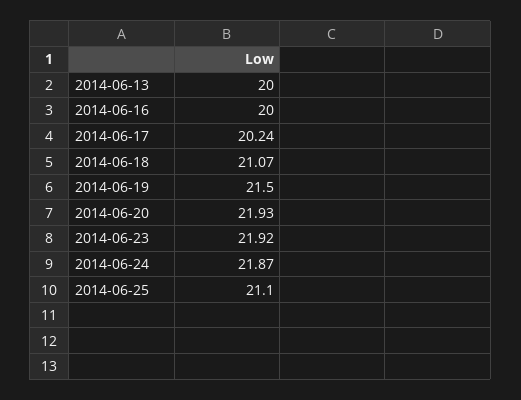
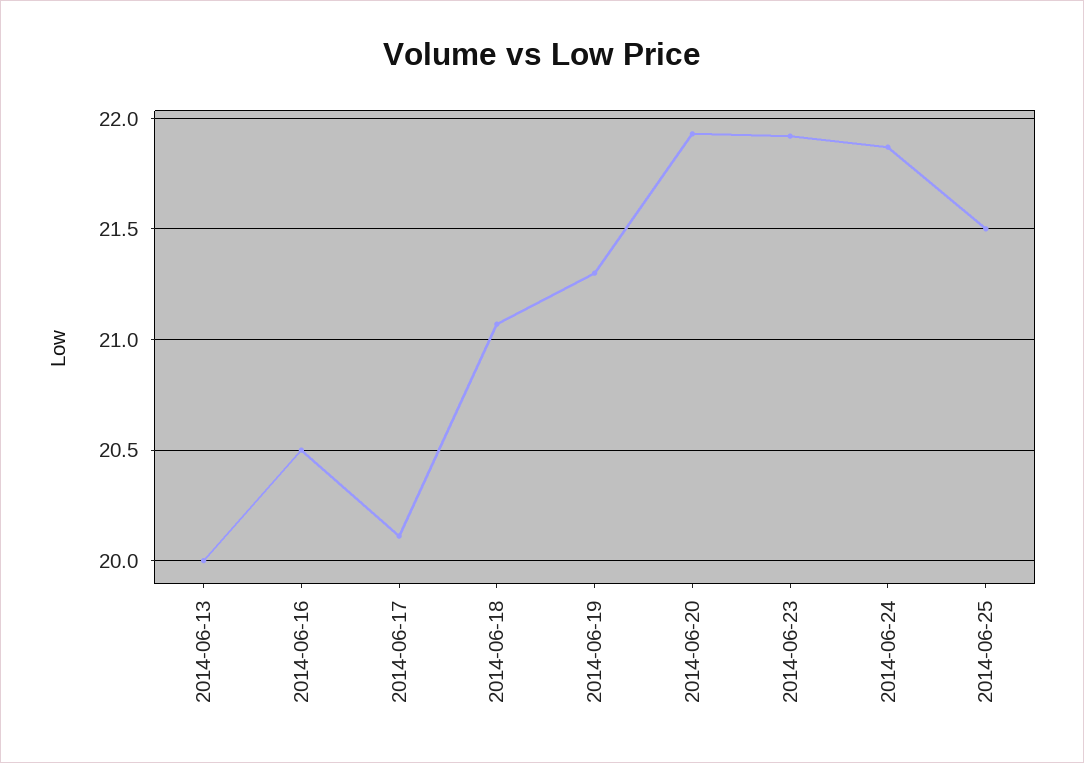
  {
    "2014-06-13": 20,
-   "2014-06-16": 20,
+   "2014-06-16": 20.5,
-   "2014-06-17": 20.24,
+   "2014-06-17": 20.1,
    "2014-06-18": 21.07,
-   "2014-06-19": 21.5,
+   "2014-06-19": 21.3,
    "2014-06-20": 21.93,
    "2014-06-23": 21.92,
    "2014-06-24": 21.87,
-   "2014-06-25": 21.1
+   "2014-06-25": 21.5
  }

